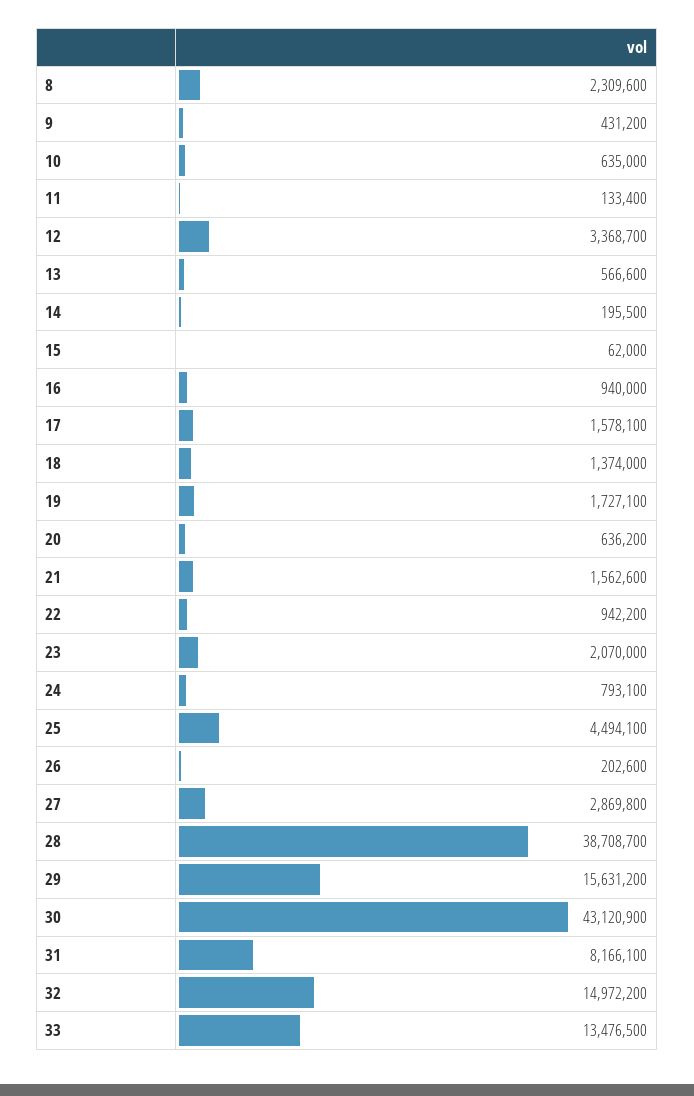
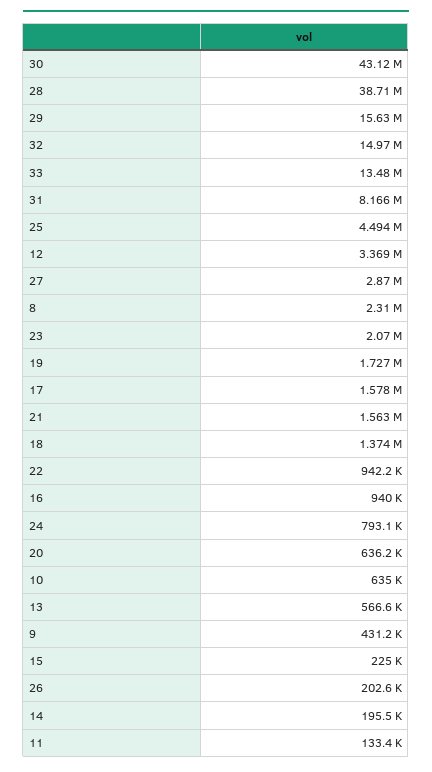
  {
    "8": 2309600,
    "9": 431200,
    "10": 635000,
    "11": 133400,
    "12": 3368700,
    "13": 566600,
    "14": 195500,
-   "15": 62000,
+   "15": 225000,
    "16": 940000,
    "17": 1578100,
    "18": 1374000,
    "19": 1727100,
    "20": 636200,
    "21": 1562600,
    "22": 942200,
    "23": 2070000,
    "24": 793100,
    "25": 4494100,
    "26": 202600,
    "27": 2869800,
    "28": 38708700,
    "29": 15631200,
    "30": 43120900,
    "31": 8166100,
    "32": 14972200,
    "33": 13476500
  }

